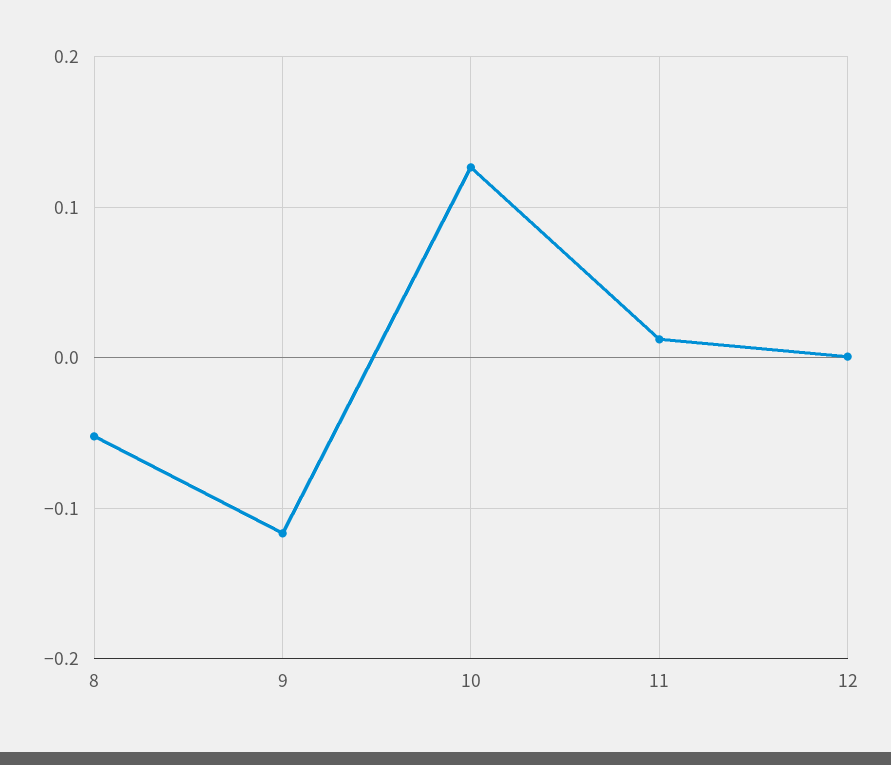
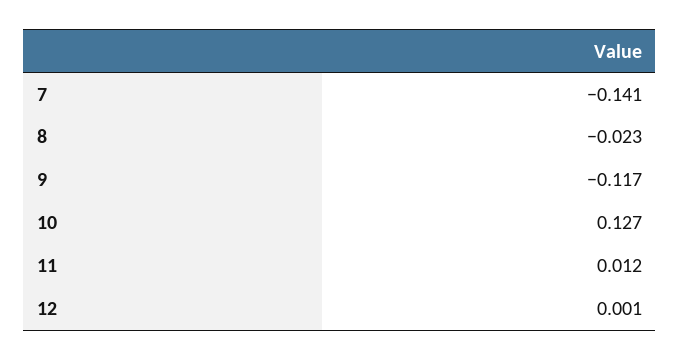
  {
-   "8": -0.05,
+   "8": -0.023,
    "9": -0.117,
    "10": 0.127,
    "11": 0.012,
-   "12": 0.001
+   "12": 0.001,
+   "7": -0.141
  }

